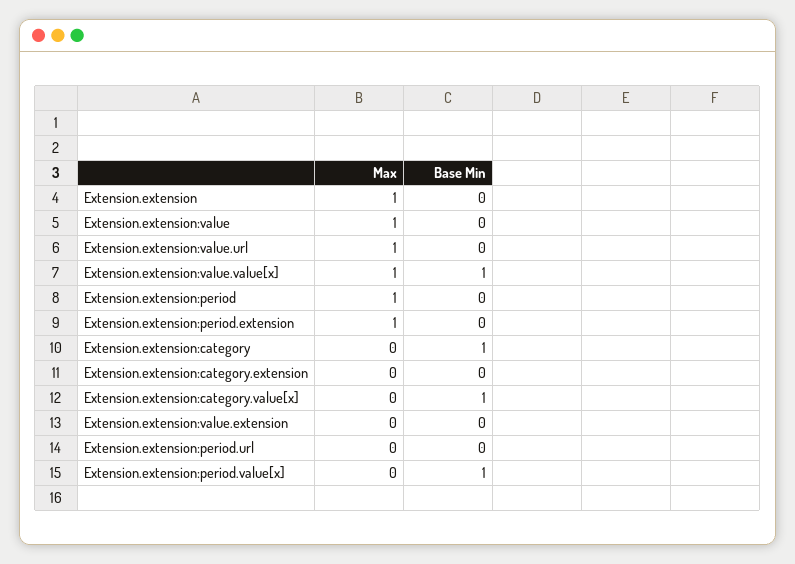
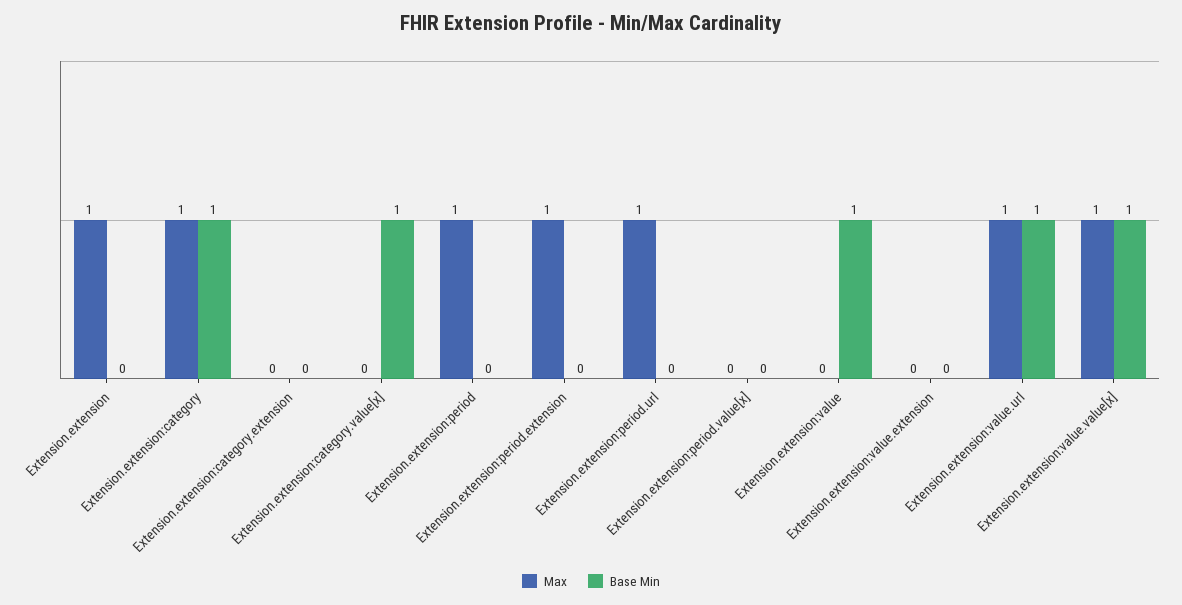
  {
    "Max": {
      "Extension.extension": 1,
-     "Extension.extension:value": 1,
+     "Extension.extension:value": 0,
      "Extension.extension:value.url": 1,
      "Extension.extension:value.value[x]": 1,
      "Extension.extension:period": 1,
      "Extension.extension:period.extension": 1,
-     "Extension.extension:category": 0,
+     "Extension.extension:category": 1,
      "Extension.extension:category.extension": 0,
      "Extension.extension:category.value[x]": 0,
      "Extension.extension:value.extension": 0,
-     "Extension.extension:period.url": 0,
+     "Extension.extension:period.url": 1,
      "Extension.extension:period.value[x]": 0
    },
    "Base Min": {
      "Extension.extension": 0,
-     "Extension.extension:value": 0,
+     "Extension.extension:value": 1,
-     "Extension.extension:value.url": 0,
+     "Extension.extension:value.url": 1,
      "Extension.extension:value.value[x]": 1,
      "Extension.extension:period": 0,
      "Extension.extension:period.extension": 0,
      "Extension.extension:category": 1,
      "Extension.extension:category.extension": 0,
      "Extension.extension:category.value[x]": 1,
      "Extension.extension:value.extension": 0,
      "Extension.extension:period.url": 0,
-     "Extension.extension:period.value[x]": 1
+     "Extension.extension:period.value[x]": 0
    }
  }

